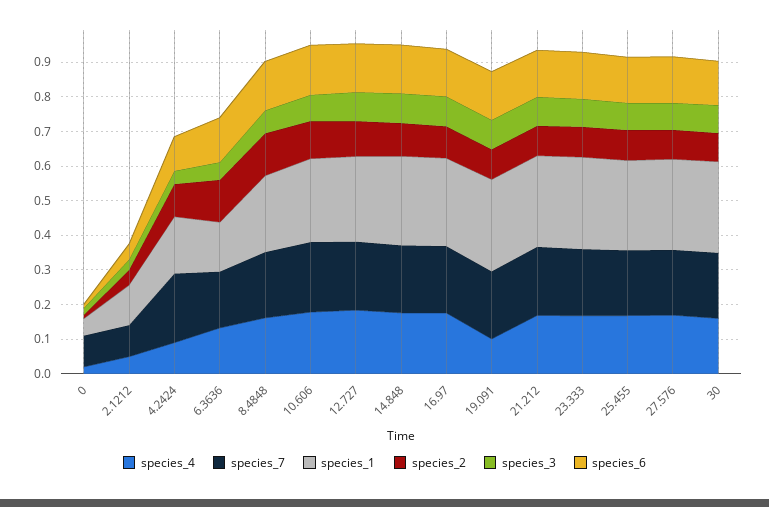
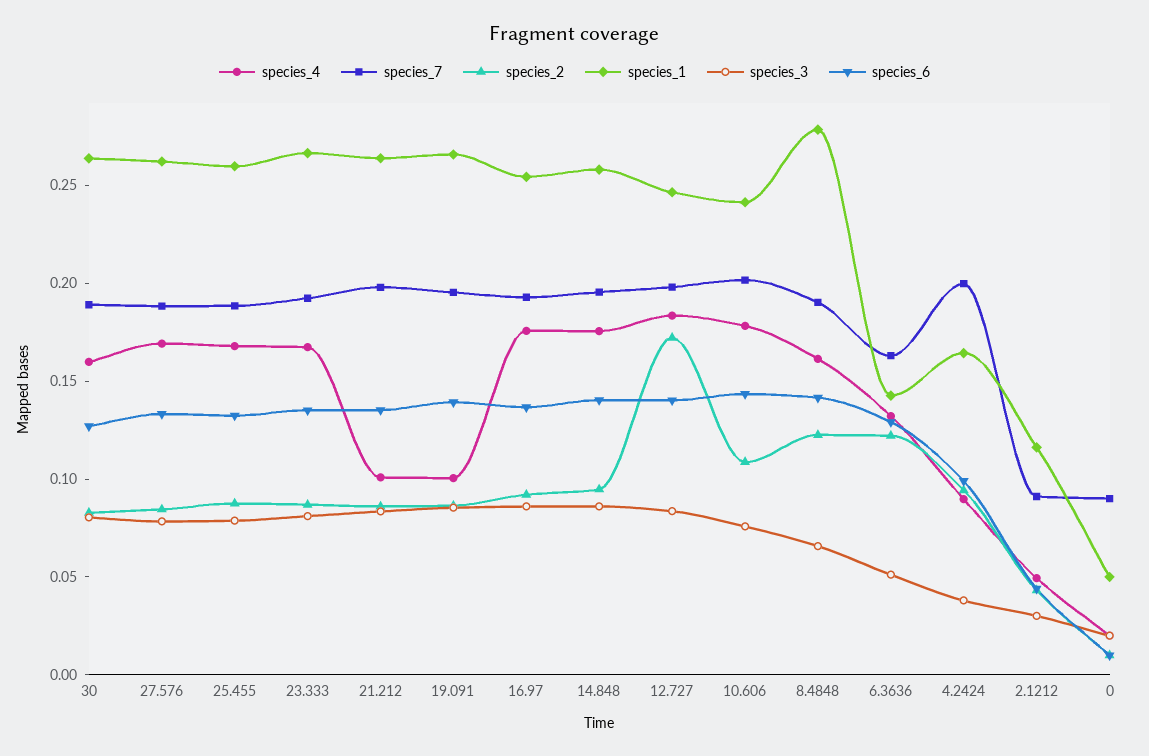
  {
    "species_4": {
      "0": 0.02,
      "2.1212": 0.05,
      "4.2424": 0.09,
      "6.3636": 0.13,
      "8.4848": 0.16,
      "10.606": 0.18,
      "12.727": 0.18,
      "14.848": 0.18,
      "16.97": 0.18,
      "19.091": 0.1,
-     "21.212": 0.175,
+     "21.212": 0.1,
      "23.333": 0.17,
      "25.455": 0.17,
      "27.576": 0.17,
      "30": 0.16
    },
    "species_7": {
      "0": 0.09,
      "2.1212": 0.09,
      "4.2424": 0.2,
      "6.3636": 0.16,
      "8.4848": 0.19,
      "10.606": 0.2,
      "12.727": 0.2,
      "14.848": 0.2,
      "16.97": 0.19,
      "19.091": 0.2,
      "21.212": 0.2,
      "23.333": 0.19,
      "25.455": 0.19,
      "27.576": 0.19,
      "30": 0.19
    },
    "species_1": {
      "0": 0.05,
      "2.1212": 0.12,
      "4.2424": 0.16,
      "6.3636": 0.14,
-     "8.4848": 0.225,
+     "8.4848": 0.28,
      "10.606": 0.24,
      "12.727": 0.25,
      "14.848": 0.26,
      "16.97": 0.25,
      "19.091": 0.27,
      "21.212": 0.26,
      "23.333": 0.27,
      "25.455": 0.26,
      "27.576": 0.26,
      "30": 0.26
    },
    "species_2": {
      "0": 0.01,
      "2.1212": 0.04,
      "4.2424": 0.09,
      "6.3636": 0.12,
      "8.4848": 0.12,
      "10.606": 0.11,
-     "12.727": 0.1,
+     "12.727": 0.17,
      "14.848": 0.09,
      "16.97": 0.09,
      "19.091": 0.09,
      "21.212": 0.09,
      "23.333": 0.09,
      "25.455": 0.09,
      "27.576": 0.08,
      "30": 0.08
    },
    "species_3": {
      "0": 0.02,
      "2.1212": 0.03,
      "4.2424": 0.04,
      "6.3636": 0.05,
      "8.4848": 0.07,
      "10.606": 0.08,
      "12.727": 0.08,
      "14.848": 0.09,
      "16.97": 0.09,
      "19.091": 0.09,
      "21.212": 0.08,
      "23.333": 0.08,
      "25.455": 0.08,
      "27.576": 0.08,
      "30": 0.08
    },
    "species_6": {
      "0": 0.01,
      "2.1212": 0.04,
      "4.2424": 0.1,
      "6.3636": 0.13,
      "8.4848": 0.14,
      "10.606": 0.14,
      "12.727": 0.14,
      "14.848": 0.14,
      "16.97": 0.14,
      "19.091": 0.14,
      "21.212": 0.14,
      "23.333": 0.14,
      "25.455": 0.13,
      "27.576": 0.13,
      "30": 0.13
    }
  }

